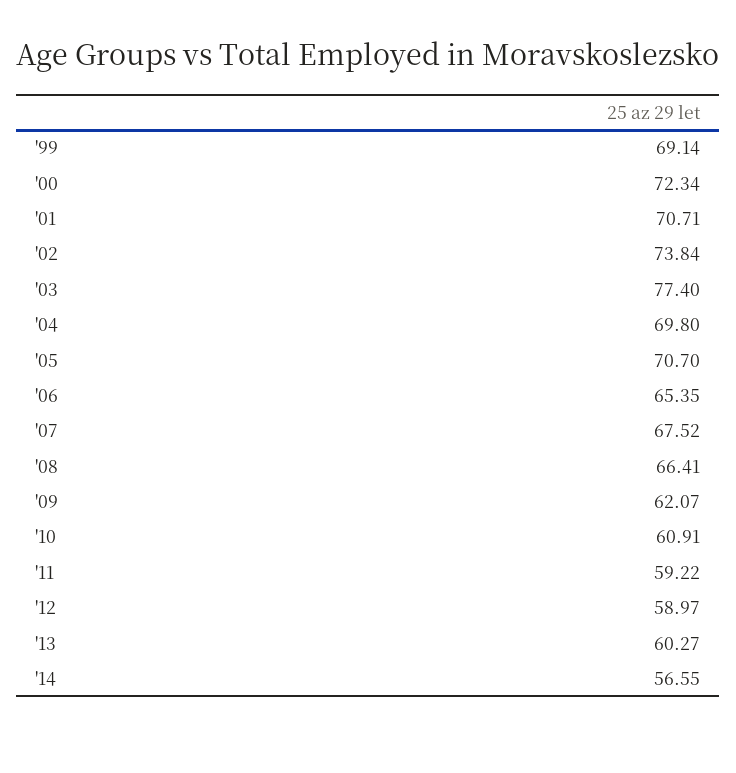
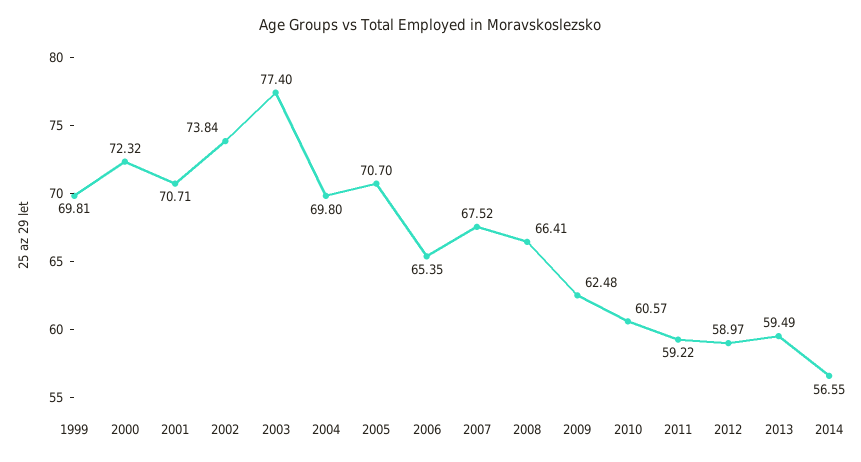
  {
-   "'99": 69.14,
+   "'99": 69.81,
-   "'00": 72.34,
+   "'00": 72.32,
    "'01": 70.71,
    "'02": 73.84,
    "'03": 77.4,
    "'04": 69.8,
    "'05": 70.7,
    "'06": 65.35,
    "'07": 67.52,
    "'08": 66.41,
-   "'09": 62.07,
+   "'09": 62.48,
-   "'10": 60.91,
+   "'10": 60.57,
    "'11": 59.22,
    "'12": 58.97,
-   "'13": 60.27,
+   "'13": 59.49,
    "'14": 56.55
  }

